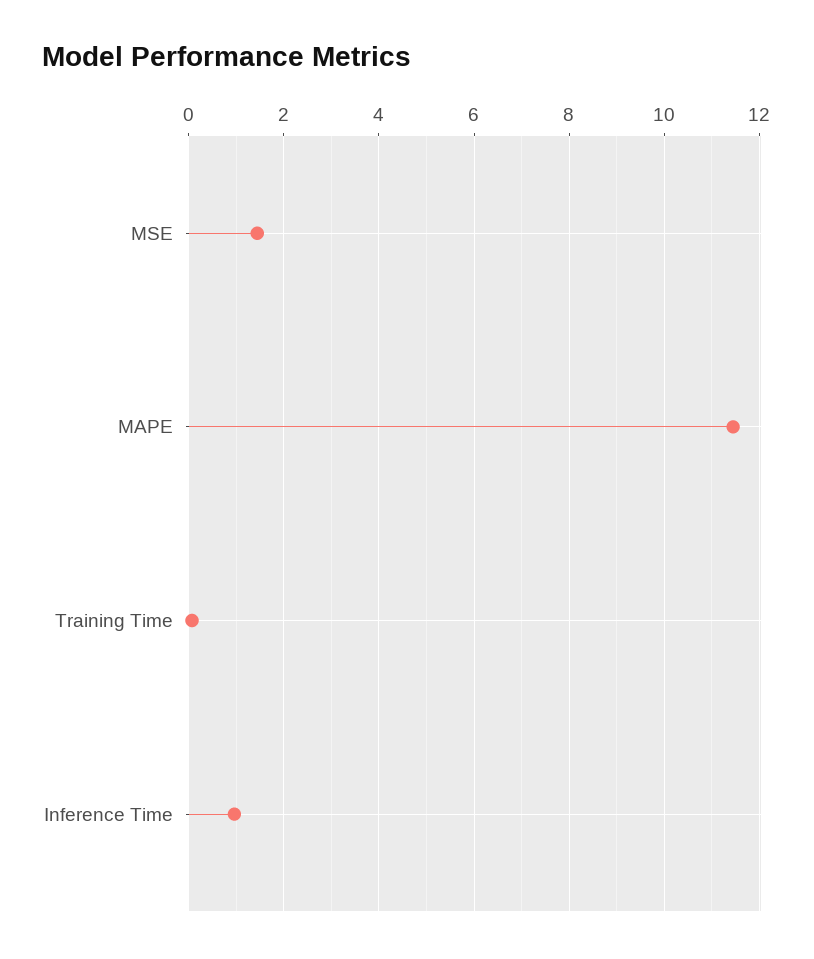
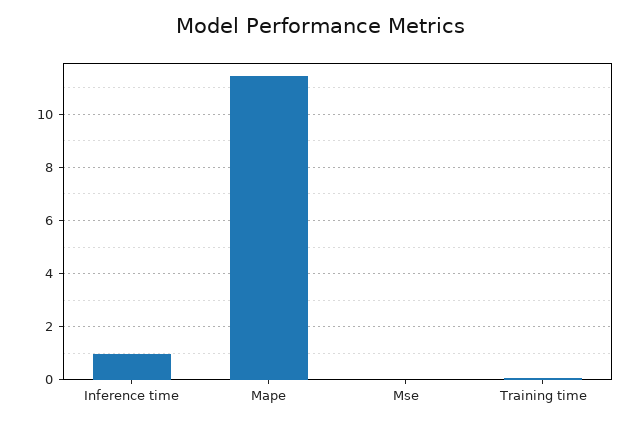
  {
-   "MSE": 1.4,
+   "MSE": 0,
    "MAPE": 11.4,
    "Training Time": 0,
    "Inference Time": 1
  }

